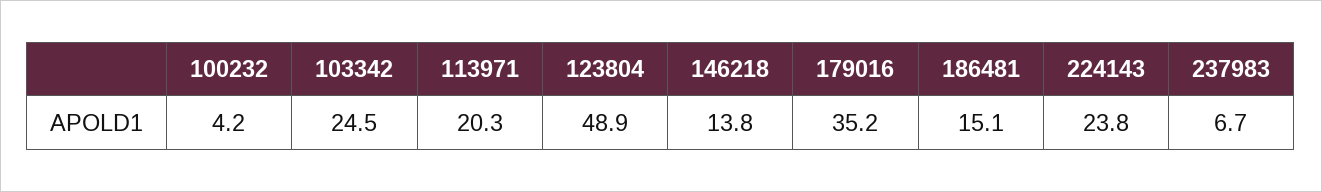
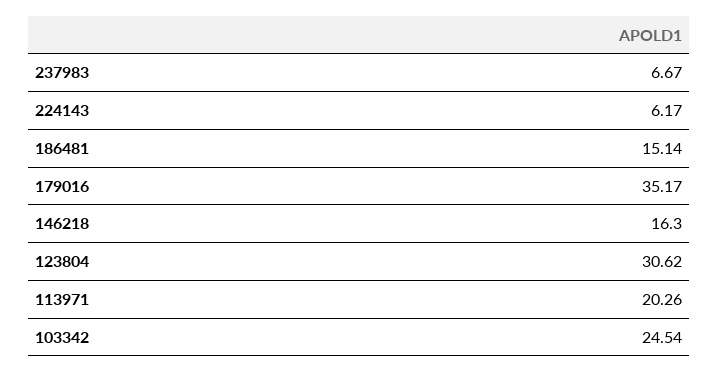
  {
-   "100232": 4.2,
    "103342": 24.54,
    "113971": 20.26,
-   "123804": 48.9,
+   "123804": 30.62,
-   "146218": 13.8,
+   "146218": 16.3,
    "179016": 35.17,
    "186481": 15.14,
-   "224143": 23.8,
+   "224143": 6.17,
    "237983": 6.67
  }

